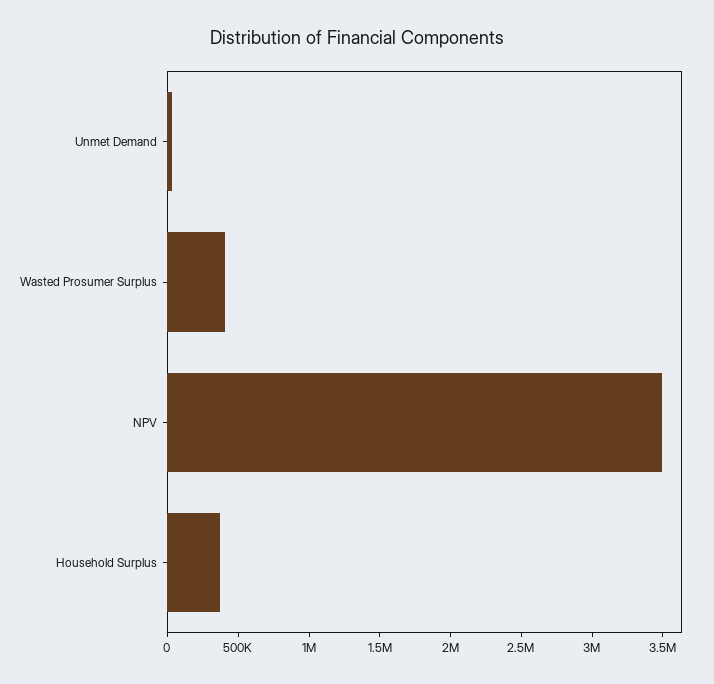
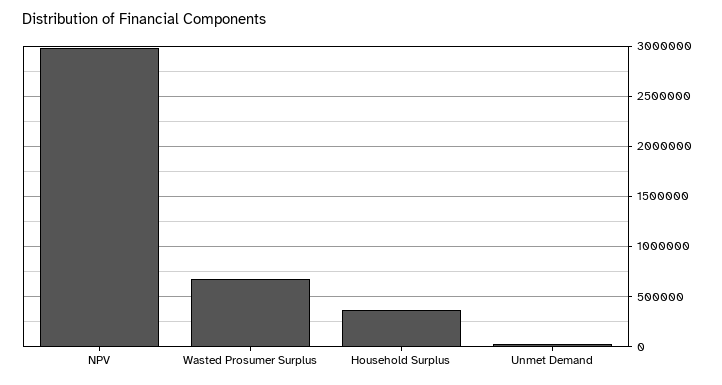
  {
    "Unmet Demand": 0,
-   "Wasted Prosumer Surplus": 400000,
+   "Wasted Prosumer Surplus": 700000,
-   "NPV": 3500000,
+   "NPV": 3000000,
    "Household Surplus": 400000
  }

